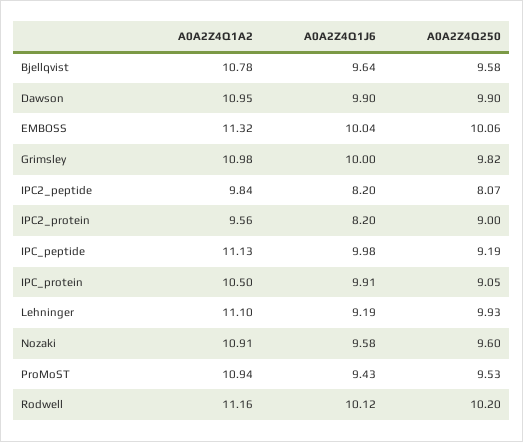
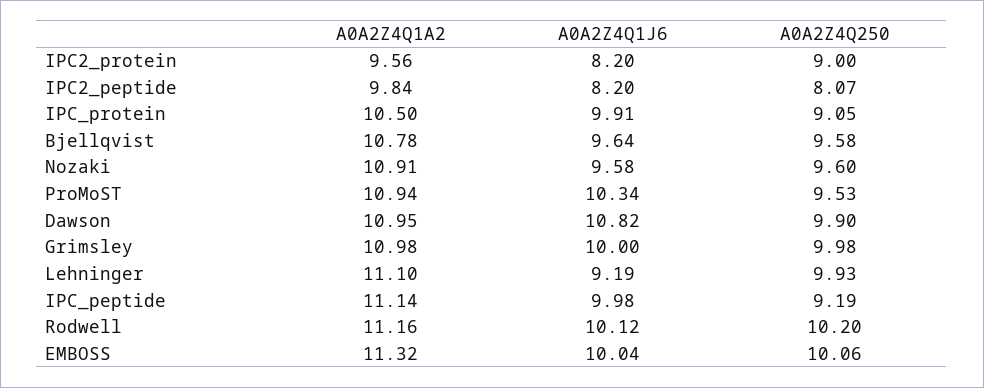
  {
    "A0A2Z4Q1A2": {
      "Bjellqvist": 10.78,
      "Dawson": 10.95,
      "EMBOSS": 11.32,
      "Grimsley": 10.98,
      "IPC2_peptide": 9.84,
      "IPC2_protein": 9.56,
-     "IPC_peptide": 11.13,
+     "IPC_peptide": 11.14,
      "IPC_protein": 10.5,
      "Lehninger": 11.1,
      "Nozaki": 10.91,
      "ProMoST": 10.94,
      "Rodwell": 11.16
    },
    "A0A2Z4Q1J6": {
      "Bjellqvist": 9.64,
-     "Dawson": 9.9,
+     "Dawson": 10.82,
      "EMBOSS": 10.04,
      "Grimsley": 10,
      "IPC2_peptide": 8.2,
      "IPC2_protein": 8.2,
      "IPC_peptide": 9.98,
      "IPC_protein": 9.91,
      "Lehninger": 9.19,
      "Nozaki": 9.58,
-     "ProMoST": 9.43,
+     "ProMoST": 10.34,
      "Rodwell": 10.12
    },
    "A0A2Z4Q250": {
      "Bjellqvist": 9.58,
      "Dawson": 9.9,
      "EMBOSS": 10.06,
-     "Grimsley": 9.82,
+     "Grimsley": 9.98,
      "IPC2_peptide": 8.07,
      "IPC2_protein": 9,
      "IPC_peptide": 9.19,
      "IPC_protein": 9.05,
      "Lehninger": 9.93,
      "Nozaki": 9.6,
      "ProMoST": 9.53,
      "Rodwell": 10.2
    }
  }

